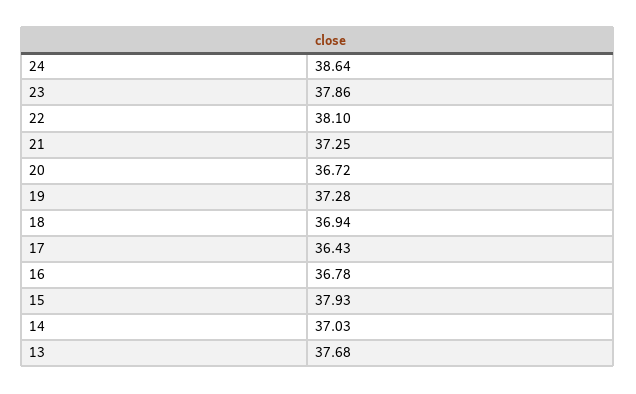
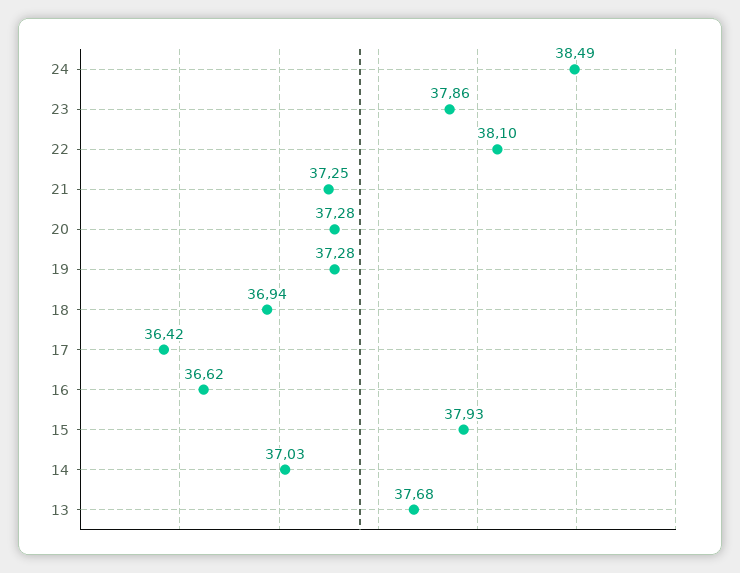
  {
-   "24": 38.64,
+   "24": 38.49,
    "23": 37.86,
    "22": 38.1,
    "21": 37.25,
-   "20": 36.72,
+   "20": 37.28,
    "19": 37.28,
    "18": 36.94,
-   "17": 36.43,
+   "17": 36.42,
-   "16": 36.78,
+   "16": 36.62,
    "15": 37.93,
    "14": 37.03,
    "13": 37.68
  }

